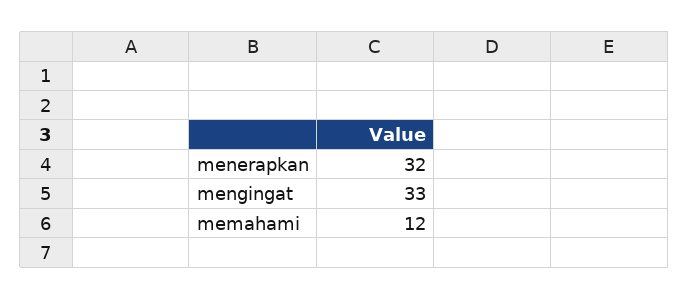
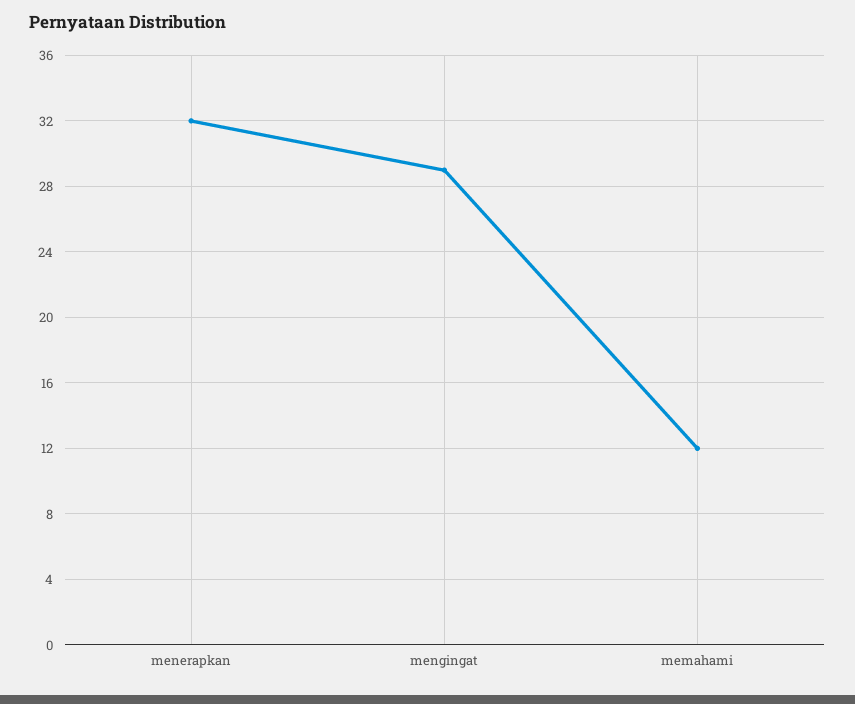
  {
    "menerapkan": 32,
-   "mengingat": 33,
+   "mengingat": 29,
    "memahami": 12
  }

